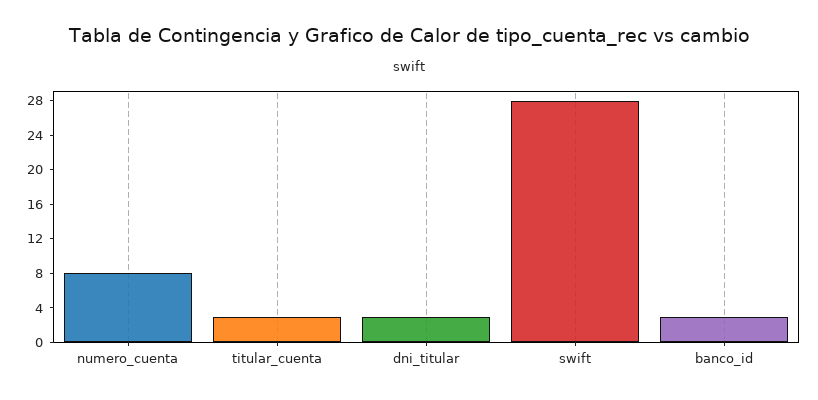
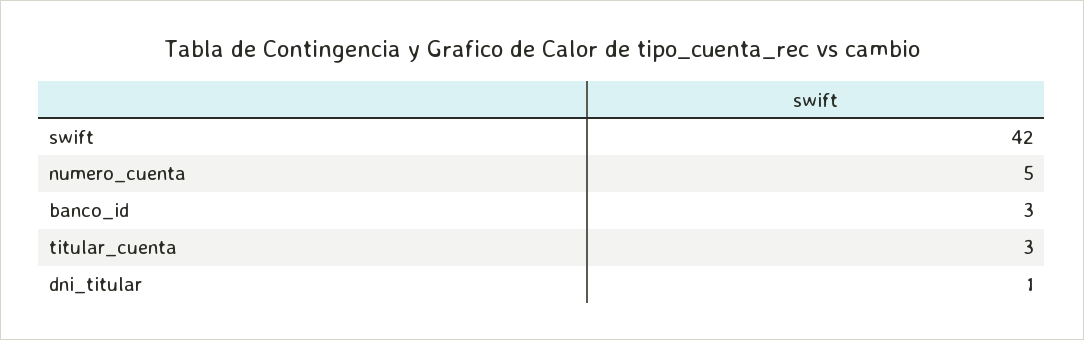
  {
-   "numero_cuenta": 8,
+   "numero_cuenta": 5,
    "titular_cuenta": 3,
-   "dni_titular": 3,
+   "dni_titular": 1,
-   "swift": 28,
+   "swift": 42,
    "banco_id": 3
  }

